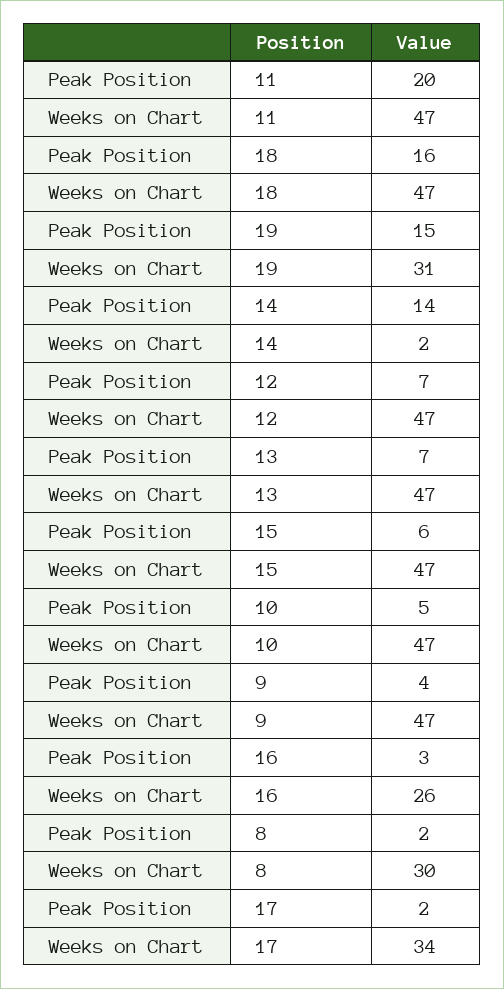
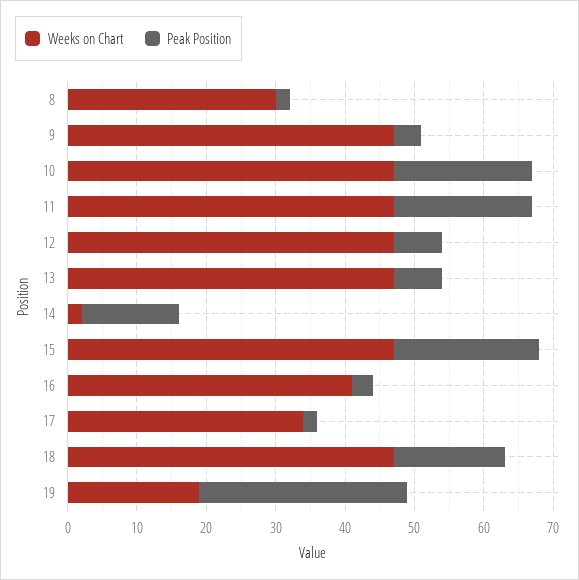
  {
    "Peak Position": {
      "11": 20,
      "18": 16,
-     "19": 15,
+     "19": 30,
      "14": 14,
      "12": 7,
      "13": 7,
-     "15": 6,
+     "15": 20,
-     "10": 5,
+     "10": 20,
      "9": 4,
      "16": 3,
      "8": 2,
      "17": 2
    },
    "Weeks on Chart": {
      "11": 47,
      "18": 47,
-     "19": 31,
+     "19": 20,
      "14": 2,
      "12": 47,
      "13": 47,
      "15": 47,
      "10": 47,
      "9": 47,
-     "16": 26,
+     "16": 40,
      "8": 30,
      "17": 34
    }
  }

